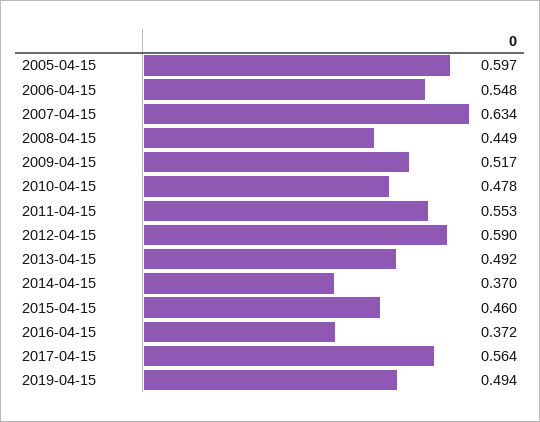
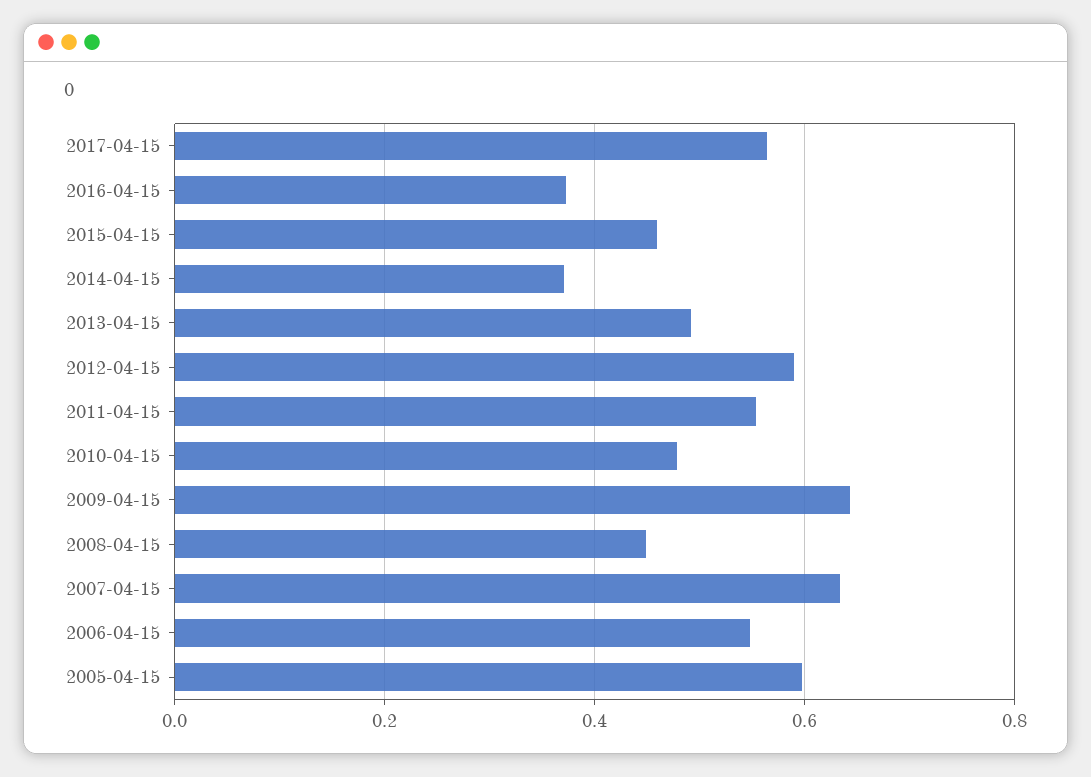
  {
    "2005-04-15": 0.597,
    "2006-04-15": 0.548,
    "2007-04-15": 0.634,
    "2008-04-15": 0.449,
-   "2009-04-15": 0.517,
+   "2009-04-15": 0.64,
    "2010-04-15": 0.478,
    "2011-04-15": 0.553,
    "2012-04-15": 0.59,
    "2013-04-15": 0.492,
    "2014-04-15": 0.37,
    "2015-04-15": 0.46,
    "2016-04-15": 0.372,
-   "2017-04-15": 0.564,
+   "2017-04-15": 0.564
-   "2019-04-15": 0.494
  }

